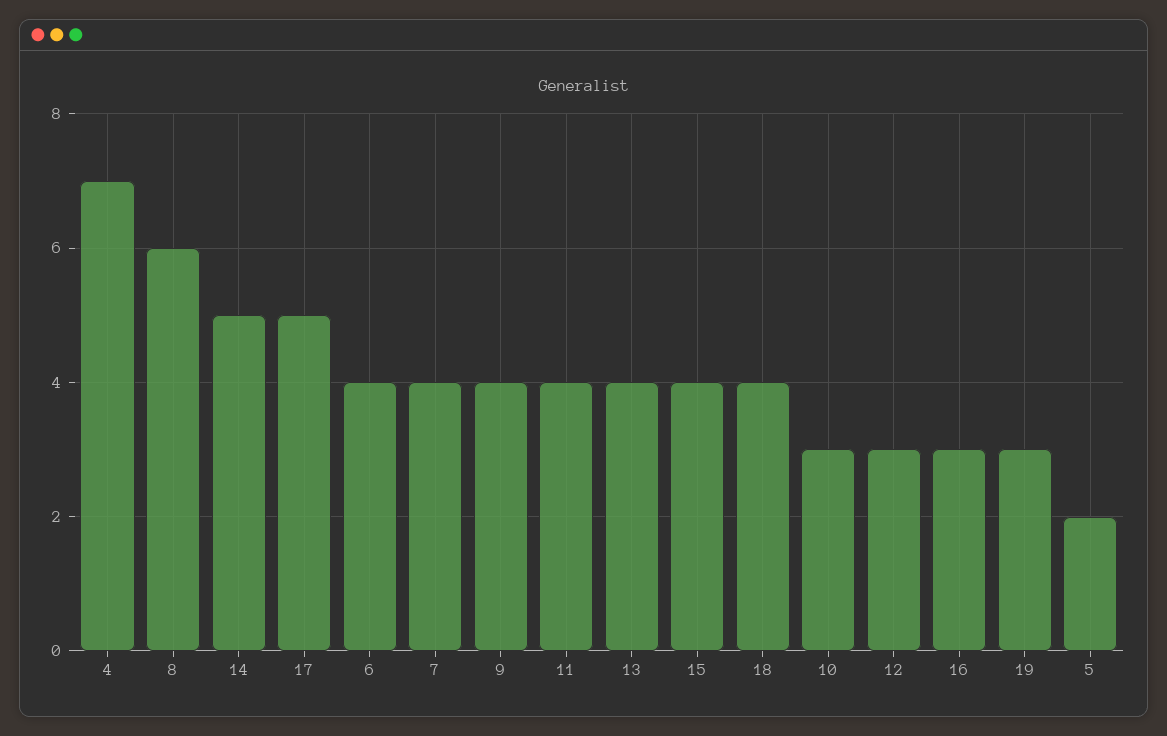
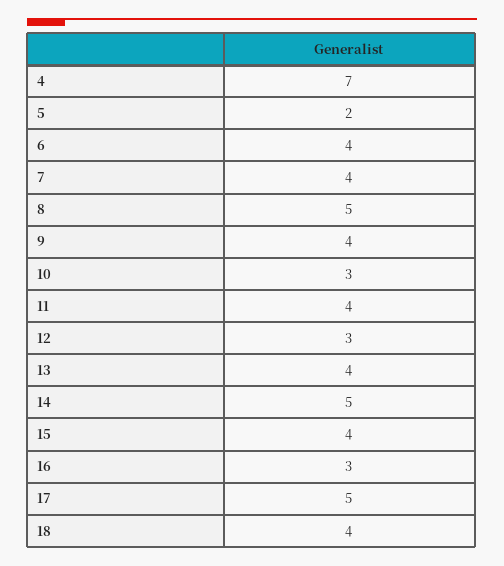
  {
    "4": 7,
-   "8": 6,
+   "8": 5,
    "14": 5,
    "17": 5,
    "6": 4,
    "7": 4,
    "9": 4,
    "11": 4,
    "13": 4,
    "15": 4,
    "18": 4,
    "10": 3,
    "12": 3,
    "16": 3,
-   "19": 3,
    "5": 2
  }

